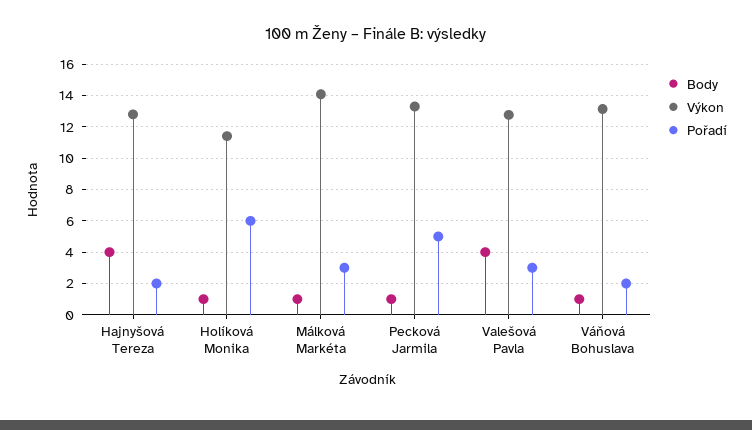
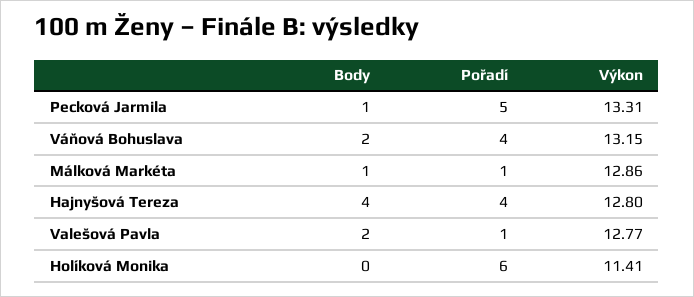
  {
    "Body": {
      "Hajnyšová Tereza": 4,
-     "Holíková Monika": 1,
+     "Holíková Monika": 0,
      "Málková Markéta": 1,
      "Pecková Jarmila": 1,
-     "Valešová Pavla": 4,
+     "Valešová Pavla": 2,
-     "Váňová Bohuslava": 1
+     "Váňová Bohuslava": 2
    },
    "Výkon": {
      "Hajnyšová Tereza": 12.8,
      "Holíková Monika": 11.41,
-     "Málková Markéta": 14,
+     "Málková Markéta": 12.86,
      "Pecková Jarmila": 13.31,
      "Valešová Pavla": 12.77,
      "Váňová Bohuslava": 13.15
    },
    "Pořadí": {
-     "Hajnyšová Tereza": 2,
+     "Hajnyšová Tereza": 4,
      "Holíková Monika": 6,
-     "Málková Markéta": 3,
+     "Málková Markéta": 1,
      "Pecková Jarmila": 5,
-     "Valešová Pavla": 3,
+     "Valešová Pavla": 1,
-     "Váňová Bohuslava": 2
+     "Váňová Bohuslava": 4
    }
  }

